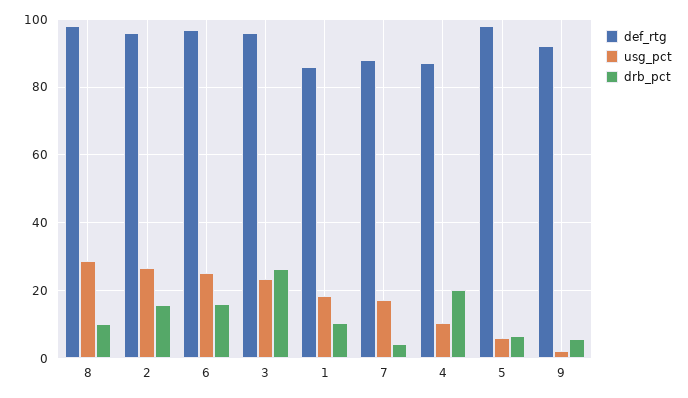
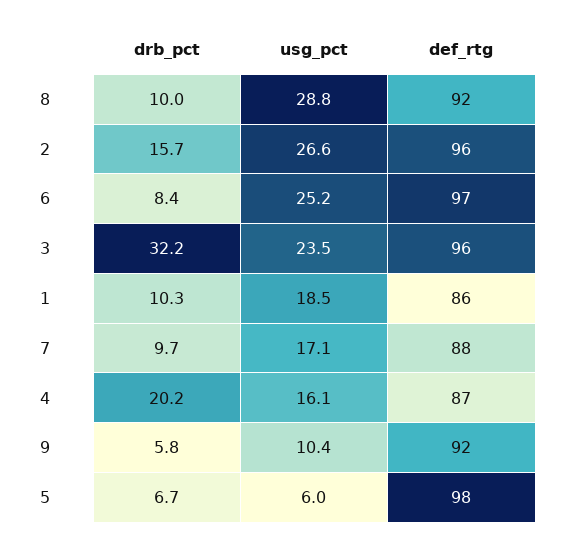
  {
    "def_rtg": {
-     "8": 98,
+     "8": 92,
      "2": 96,
      "6": 97,
      "3": 96,
      "1": 86,
      "7": 88,
      "4": 87,
      "5": 98,
      "9": 92
    },
    "usg_pct": {
      "8": 28.8,
      "2": 26.6,
      "6": 25.2,
      "3": 23.5,
      "1": 18.5,
      "7": 17.1,
-     "4": 10,
+     "4": 16.1,
      "5": 6,
-     "9": 2
+     "9": 10.4
    },
    "drb_pct": {
      "8": 10,
      "2": 15.7,
-     "6": 16,
+     "6": 8.4,
-     "3": 26,
+     "3": 32.2,
      "1": 10.3,
-     "7": 4,
+     "7": 9.7,
      "4": 20.2,
      "5": 6.7,
      "9": 5.8
    }
  }

